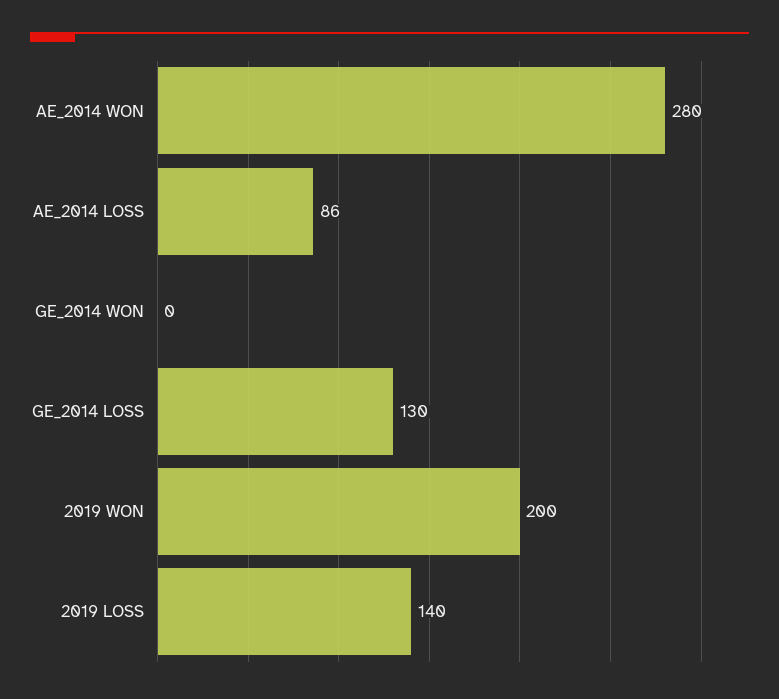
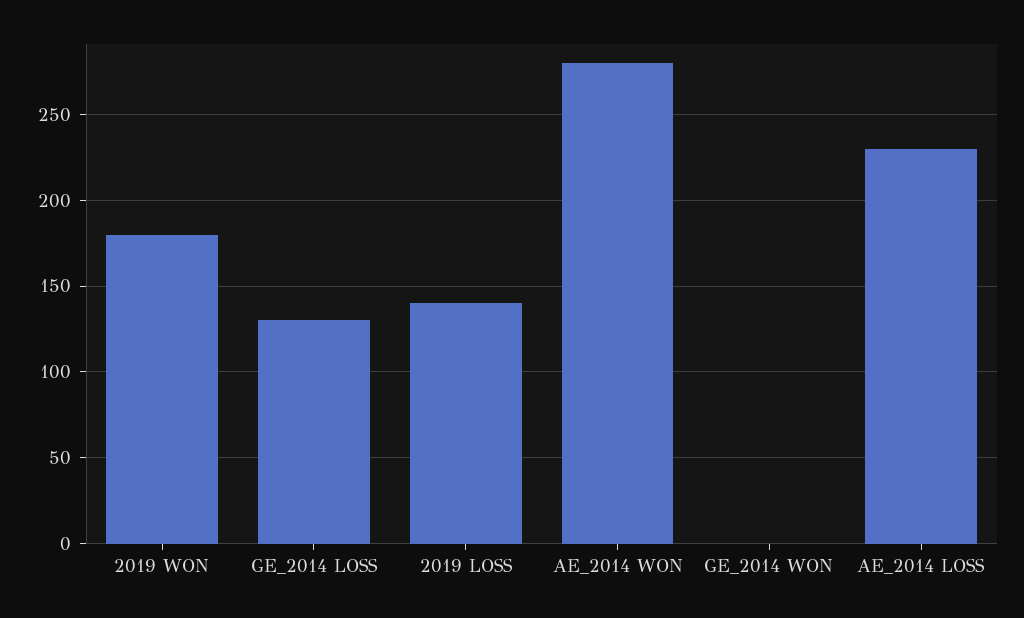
  {
    "AE_2014 WON": 280,
-   "AE_2014 LOSS": 86,
+   "AE_2014 LOSS": 230,
    "GE_2014 WON": 0,
    "GE_2014 LOSS": 130,
-   "2019 WON": 200,
+   "2019 WON": 180,
    "2019 LOSS": 140
  }

